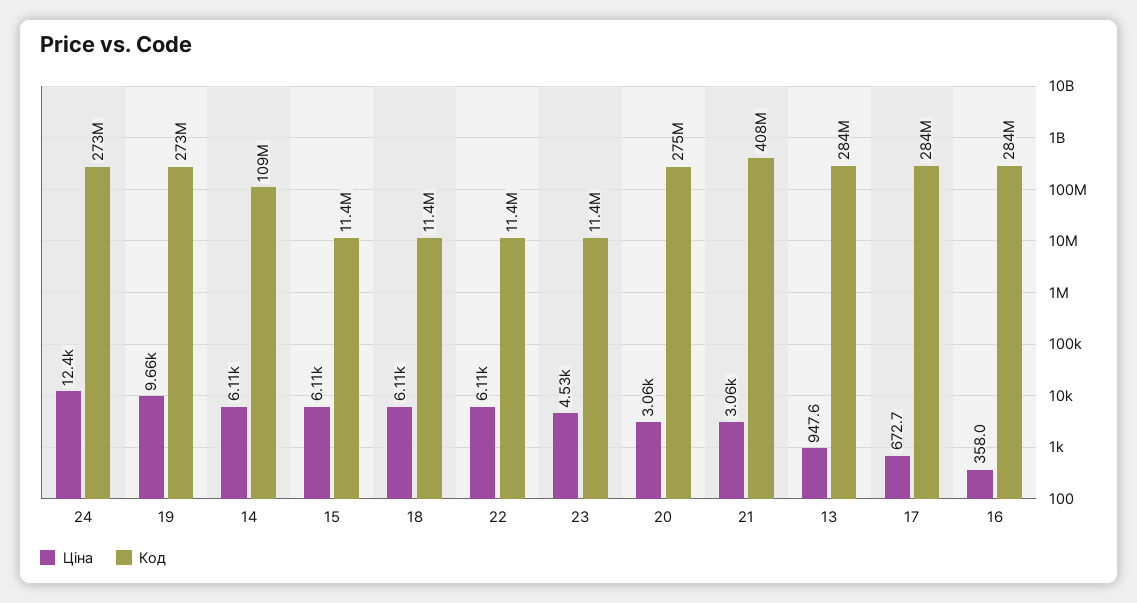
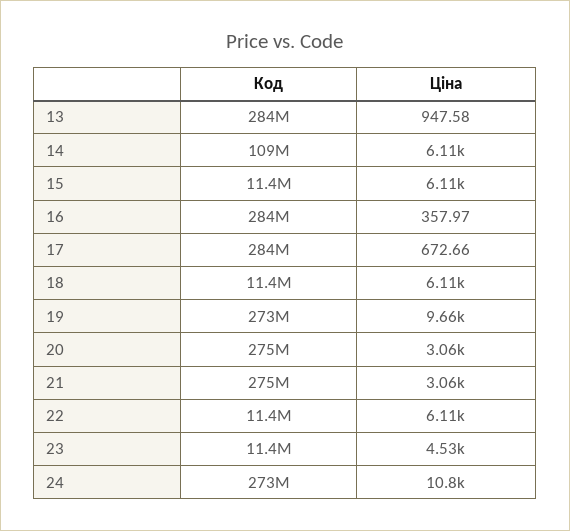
  {
    "Ціна": {
-     "24": 12400,
+     "24": 10800,
      "19": 9660,
      "14": 6110,
      "15": 6110,
      "18": 6110,
      "22": 6110,
      "23": 4530,
      "20": 3060,
      "21": 3060,
      "13": 947.58,
      "17": 672.66,
      "16": 357.97
    },
    "Код": {
      "24": 273000000,
      "19": 273000000,
      "14": 109000000,
      "15": 11400000,
      "18": 11400000,
      "22": 11400000,
      "23": 11400000,
      "20": 275000000,
-     "21": 408000000,
+     "21": 275000000,
      "13": 284000000,
      "17": 284000000,
      "16": 284000000
    }
  }

